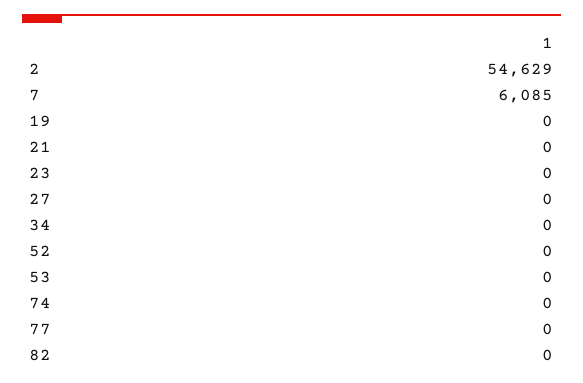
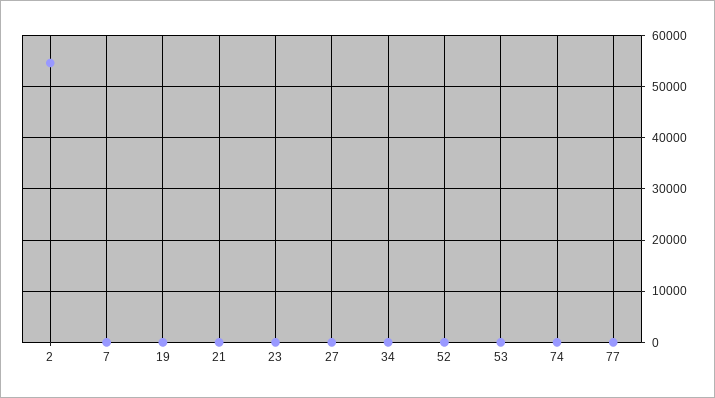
  {
    "2": 54629,
-   "7": 6085,
+   "7": 0,
    "19": 0,
    "21": 0,
    "23": 0,
    "27": 0,
    "34": 0,
    "52": 0,
    "53": 0,
    "74": 0,
-   "77": 0,
+   "77": 0
-   "82": 0
  }

